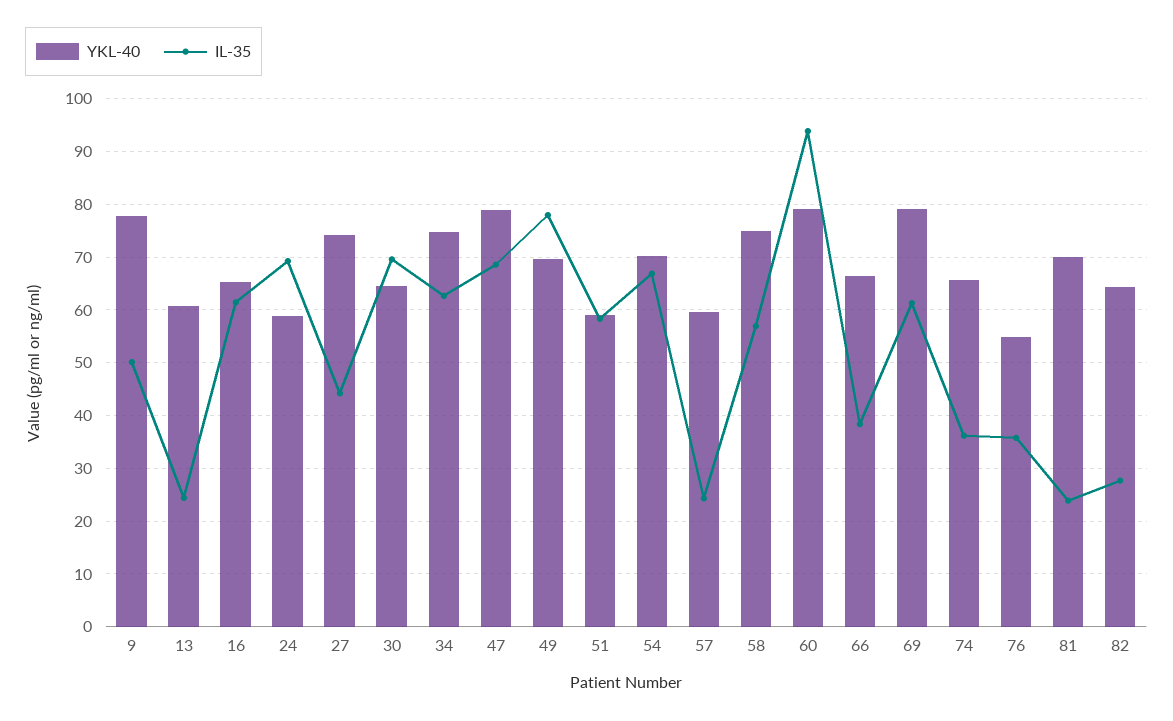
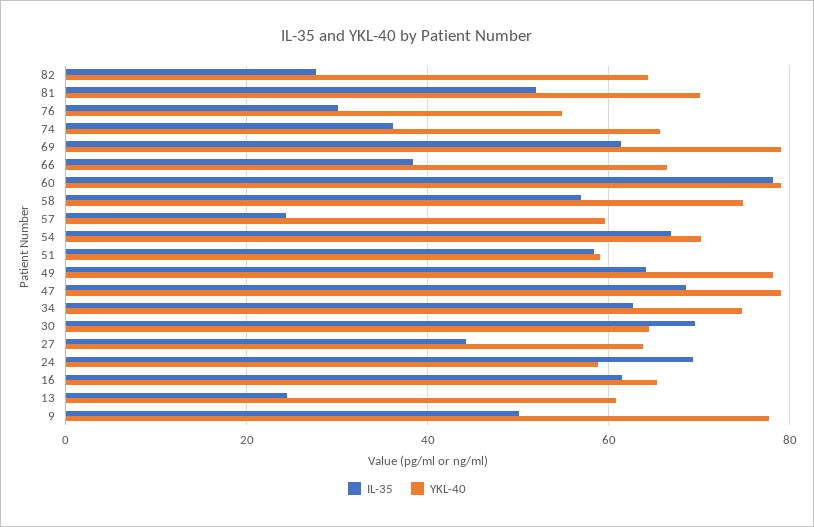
  {
    "YKL-40": {
      "9": 78,
      "13": 60,
      "16": 66,
      "24": 58,
-     "27": 74,
+     "27": 64,
      "30": 64,
      "34": 74,
      "47": 78,
-     "49": 70,
+     "49": 78,
      "51": 60,
      "54": 70,
      "57": 60,
      "58": 74,
      "60": 80,
      "66": 66,
      "69": 80,
      "74": 66,
      "76": 54,
      "81": 70,
      "82": 64
    },
    "IL-35": {
      "9": 50,
      "13": 24,
      "16": 62,
      "24": 70,
      "27": 44,
      "30": 70,
      "34": 62,
      "47": 68,
-     "49": 78,
+     "49": 64,
      "51": 58,
      "54": 66,
      "57": 24,
      "58": 56,
-     "60": 94,
+     "60": 78,
      "66": 38,
      "69": 62,
      "74": 36,
-     "76": 36,
+     "76": 30,
-     "81": 24,
+     "81": 52,
      "82": 28
    }
  }

